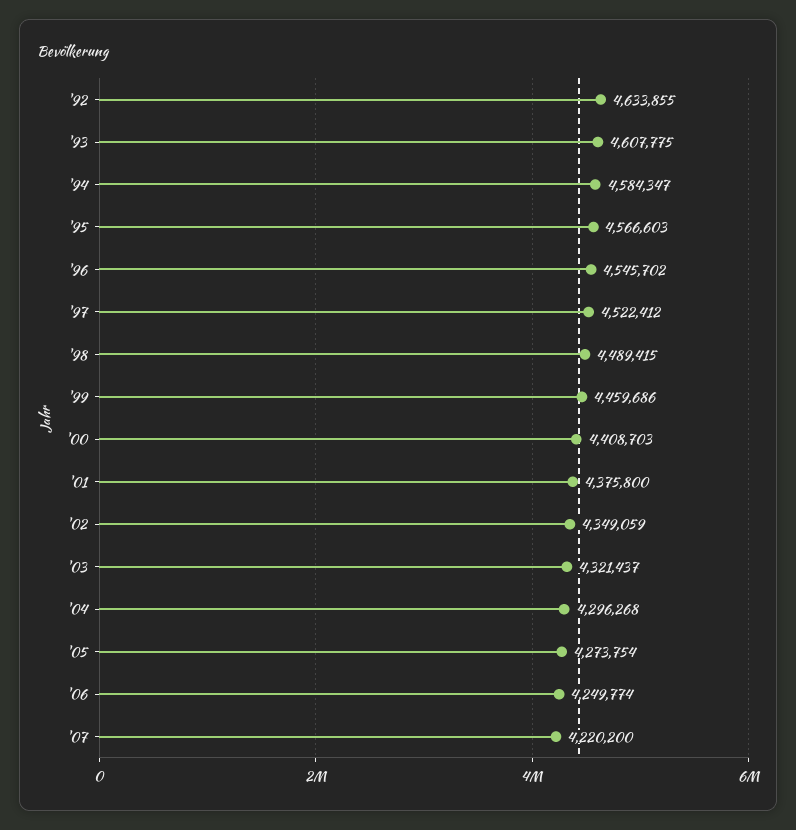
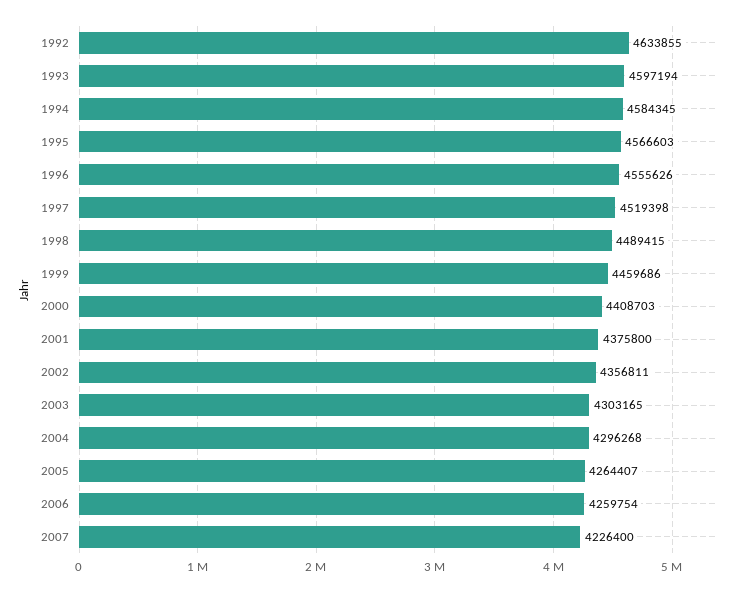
  {
    "'92": 4633855,
-   "'93": 4607775,
+   "'93": 4597194,
-   "'94": 4584347,
+   "'94": 4584345,
    "'95": 4566603,
-   "'96": 4545702,
+   "'96": 4555626,
-   "'97": 4522412,
+   "'97": 4519398,
    "'98": 4489415,
    "'99": 4459686,
    "'00": 4408703,
    "'01": 4375800,
-   "'02": 4349059,
+   "'02": 4356811,
-   "'03": 4321437,
+   "'03": 4303165,
    "'04": 4296268,
-   "'05": 4273754,
+   "'05": 4264407,
-   "'06": 4249774,
+   "'06": 4259754,
-   "'07": 4220200
+   "'07": 4226400
  }

